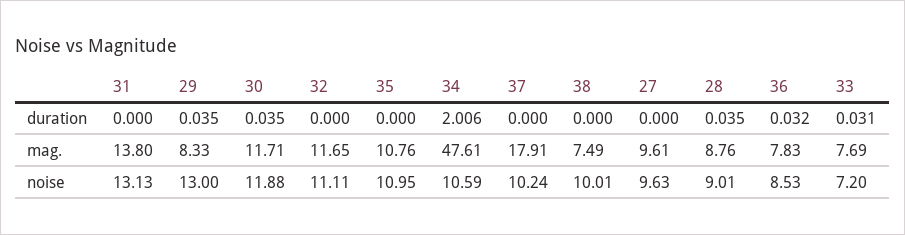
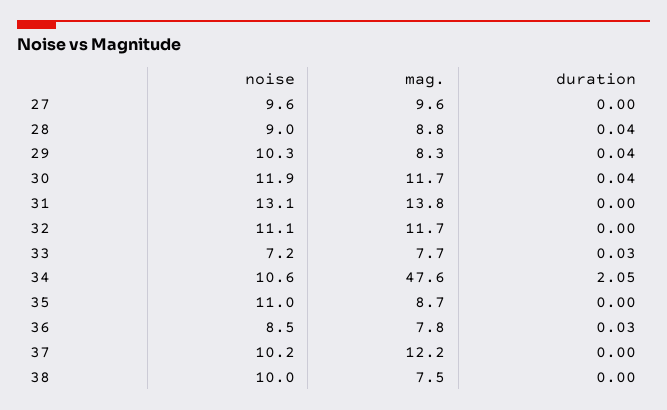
  {
    "31": {
      "duration": 0,
      "mag.": 13.8,
      "noise": 13.13
    },
    "29": {
      "duration": 0.035,
      "mag.": 8.33,
-     "noise": 13
+     "noise": 10.3
    },
    "30": {
      "duration": 0.035,
      "mag.": 11.71,
      "noise": 11.88
    },
    "32": {
      "duration": 0,
      "mag.": 11.65,
      "noise": 11.11
    },
    "35": {
      "duration": 0,
-     "mag.": 10.76,
+     "mag.": 8.7,
      "noise": 10.95
    },
    "34": {
-     "duration": 2.006,
+     "duration": 2.05,
      "mag.": 47.61,
      "noise": 10.59
    },
    "37": {
      "duration": 0,
-     "mag.": 17.91,
+     "mag.": 12.2,
      "noise": 10.24
    },
    "38": {
      "duration": 0,
      "mag.": 7.49,
      "noise": 10.01
    },
    "27": {
      "duration": 0,
      "mag.": 9.61,
      "noise": 9.63
    },
    "28": {
      "duration": 0.035,
      "mag.": 8.76,
      "noise": 9.01
    },
    "36": {
      "duration": 0.032,
      "mag.": 7.83,
      "noise": 8.53
    },
    "33": {
      "duration": 0.031,
      "mag.": 7.69,
      "noise": 7.2
    }
  }

